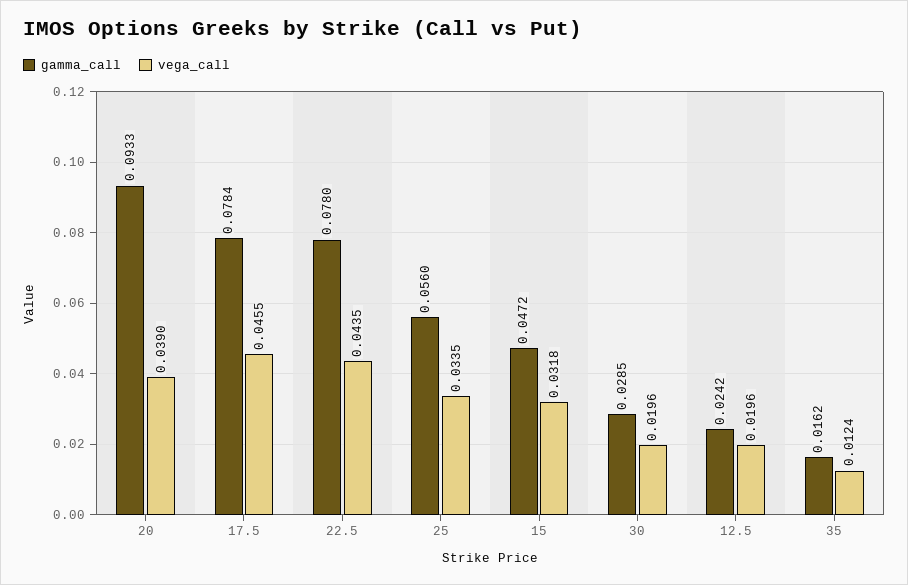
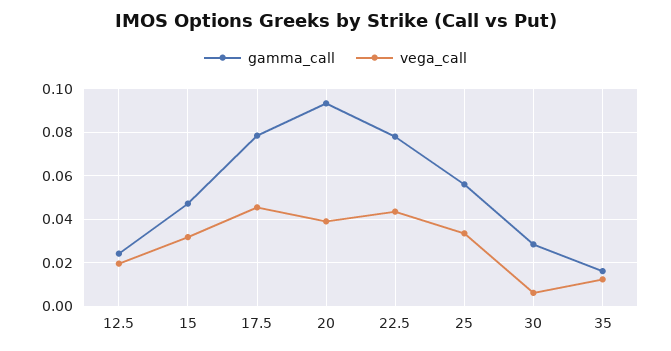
  {
    "gamma_call": {
      "20": 0.0933,
      "17.5": 0.0784,
      "22.5": 0.078,
      "25": 0.056,
      "15": 0.0472,
      "30": 0.0285,
      "12.5": 0.0242,
      "35": 0.0162
    },
    "vega_call": {
      "20": 0.039,
      "17.5": 0.0455,
      "22.5": 0.0435,
      "25": 0.0335,
      "15": 0.0318,
-     "30": 0.0196,
+     "30": 0.005,
      "12.5": 0.0196,
      "35": 0.0124
    }
  }

